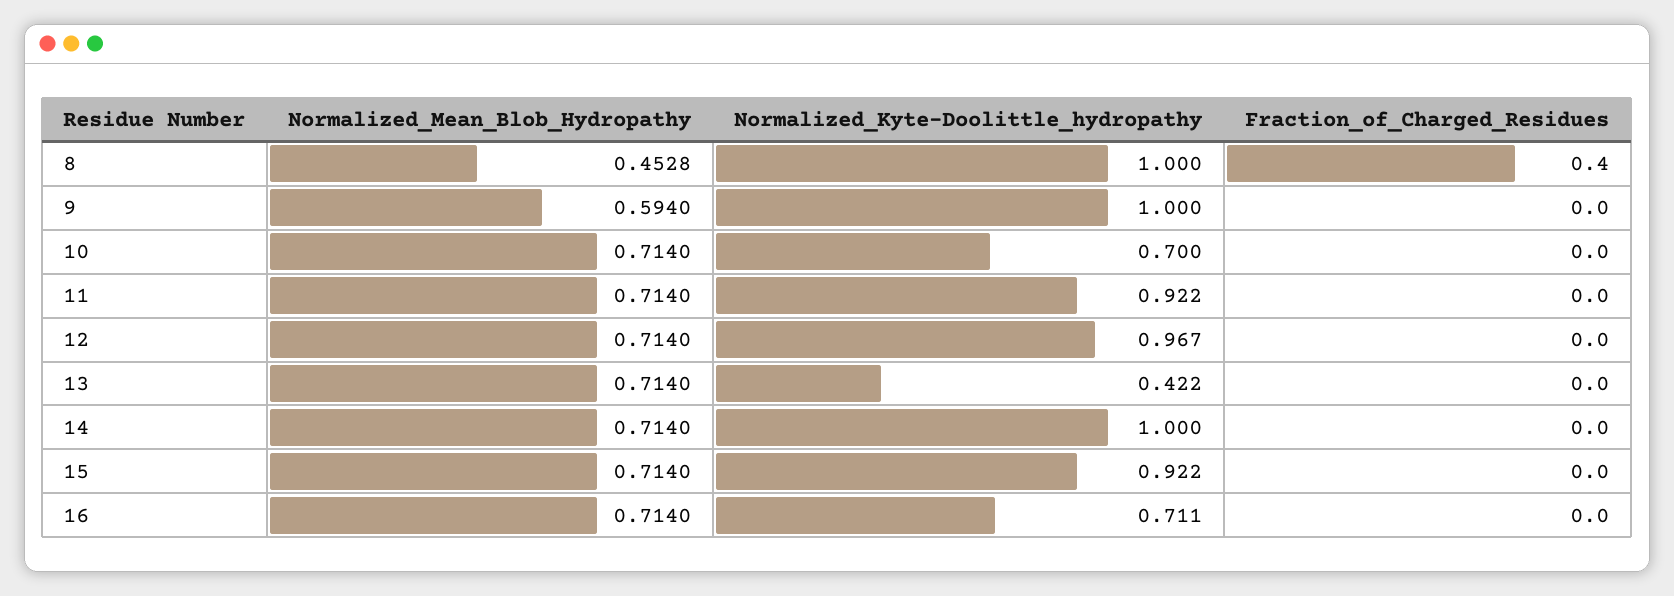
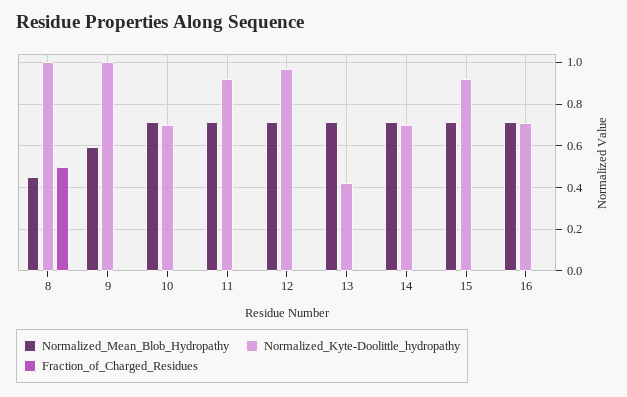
  {
    "Normalized_Mean_Blob_Hydropathy": {
      "8": 0.4528,
      "9": 0.594,
      "10": 0.714,
      "11": 0.714,
      "12": 0.714,
      "13": 0.714,
      "14": 0.714,
      "15": 0.714,
      "16": 0.714
    },
    "Normalized_Kyte-Doolittle_hydropathy": {
      "8": 1,
      "9": 1,
      "10": 0.7,
      "11": 0.922,
      "12": 0.967,
      "13": 0.422,
-     "14": 1,
+     "14": 0.7,
      "15": 0.922,
      "16": 0.711
    },
    "Fraction_of_Charged_Residues": {
-     "8": 0.4,
+     "8": 0.5,
      "9": 0,
      "10": 0,
      "11": 0,
      "12": 0,
      "13": 0,
      "14": 0,
      "15": 0,
      "16": 0
    }
  }

